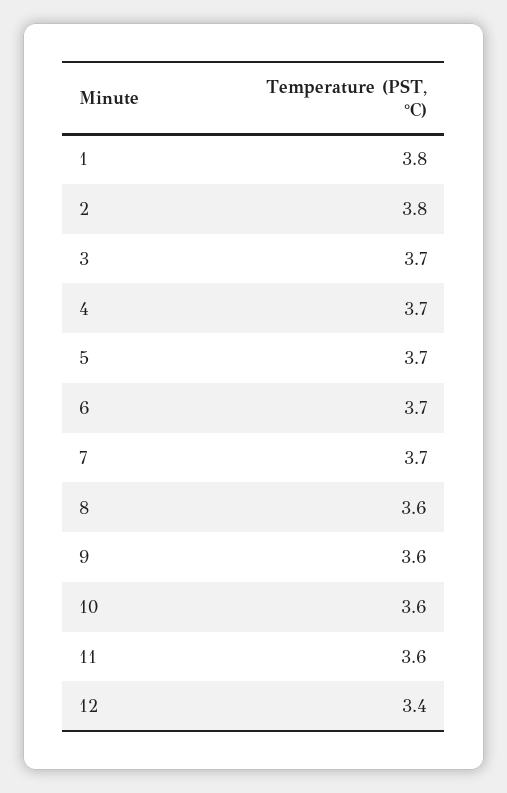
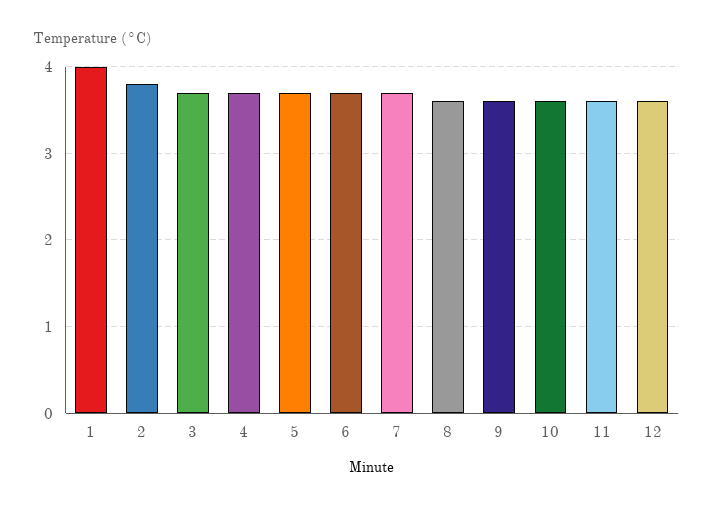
  {
-   "1": 3.8,
+   "1": 4,
    "2": 3.8,
    "3": 3.7,
    "4": 3.7,
    "5": 3.7,
    "6": 3.7,
    "7": 3.7,
    "8": 3.6,
    "9": 3.6,
    "10": 3.6,
    "11": 3.6,
-   "12": 3.4
+   "12": 3.6
  }

